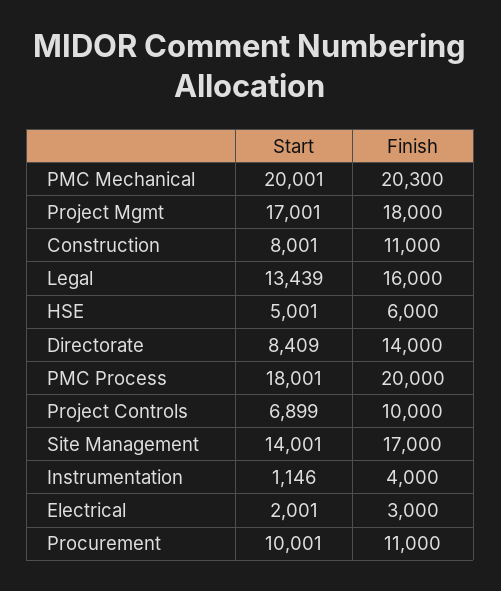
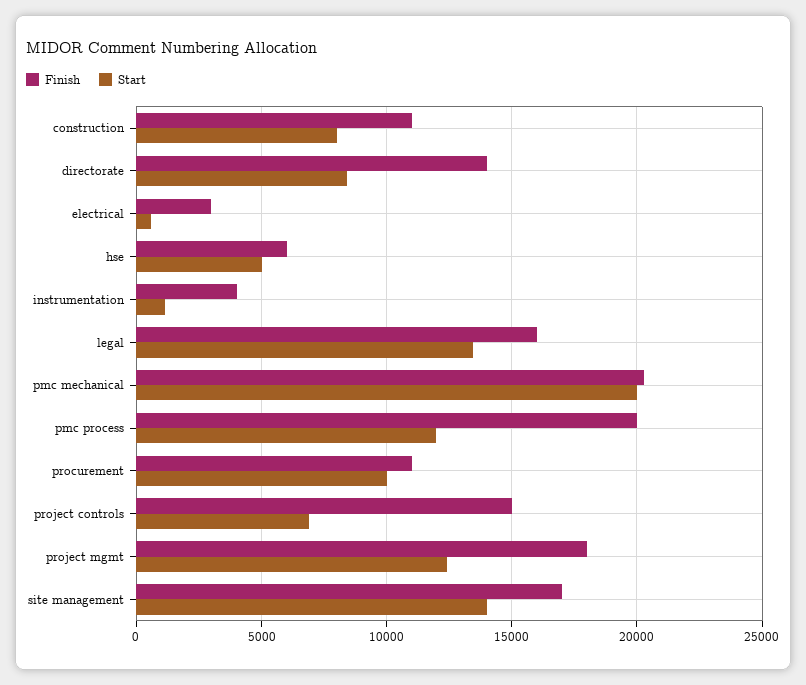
  {
    "Start": {
      "PMC Mechanical": 20001,
-     "Project Mgmt": 17001,
+     "Project Mgmt": 12500,
      "Construction": 8001,
      "Legal": 13439,
      "HSE": 5001,
      "Directorate": 8409,
-     "PMC Process": 18001,
+     "PMC Process": 12000,
      "Project Controls": 6899,
      "Site Management": 14001,
      "Instrumentation": 1146,
-     "Electrical": 2001,
+     "Electrical": 500,
      "Procurement": 10001
    },
    "Finish": {
      "PMC Mechanical": 20300,
      "Project Mgmt": 18000,
      "Construction": 11000,
      "Legal": 16000,
      "HSE": 6000,
      "Directorate": 14000,
      "PMC Process": 20000,
-     "Project Controls": 10000,
+     "Project Controls": 15000,
      "Site Management": 17000,
      "Instrumentation": 4000,
      "Electrical": 3000,
      "Procurement": 11000
    }
  }

